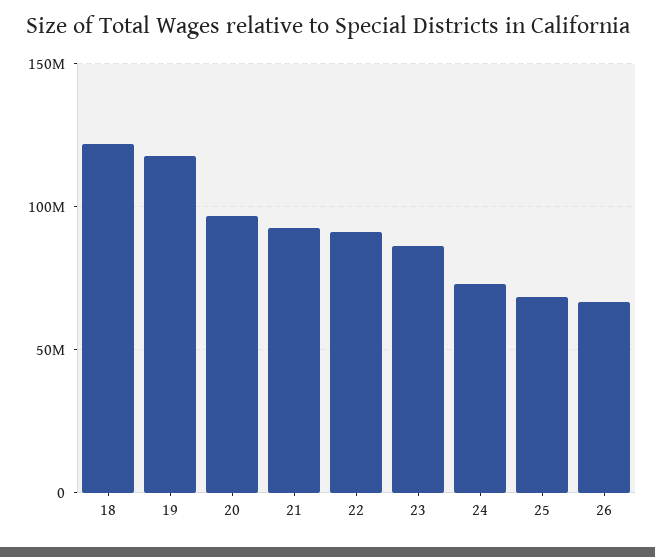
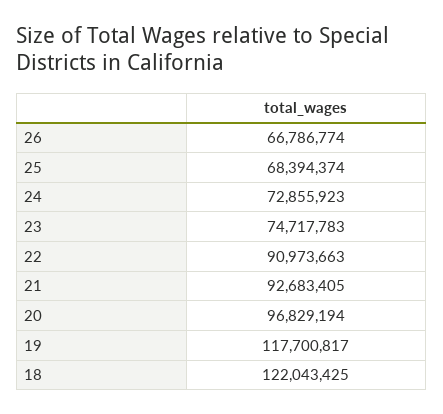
  {
    "18": 122043425,
    "19": 117700817,
    "20": 96829194,
    "21": 92683405,
    "22": 90973663,
-   "23": 85000000,
+   "23": 74717783,
    "24": 72855923,
    "25": 68394374,
    "26": 66786774
  }

